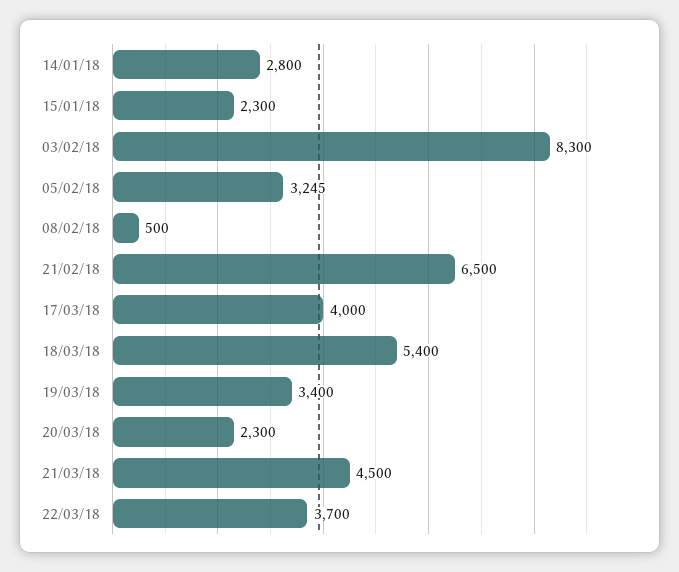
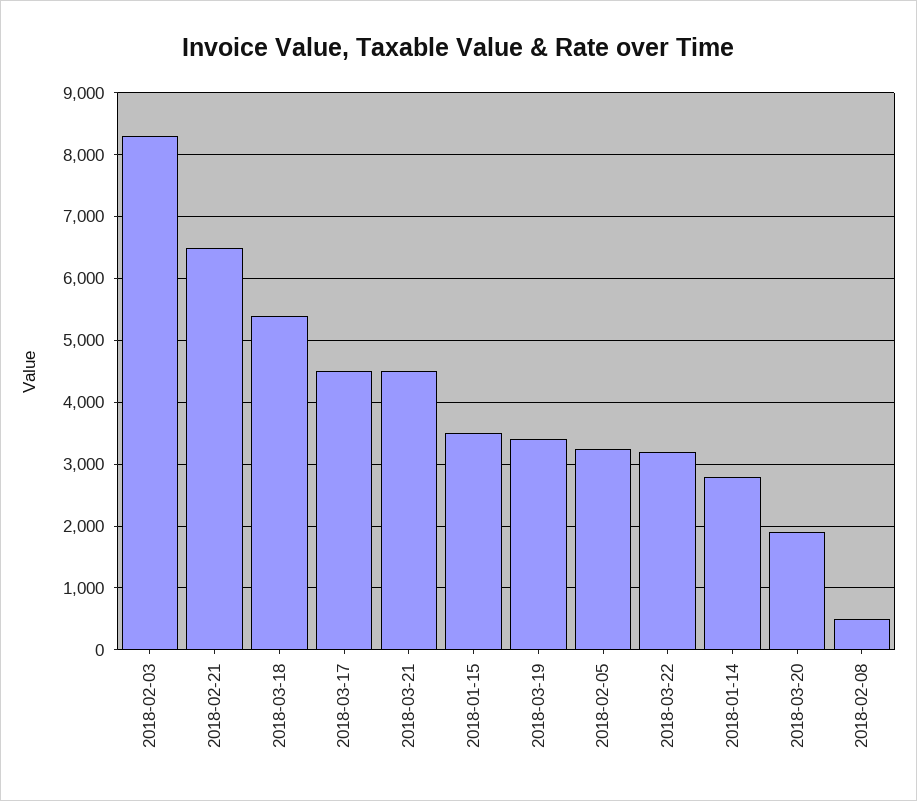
  {
    "14/01/18": 2800,
-   "15/01/18": 2300,
+   "15/01/18": 3500,
    "03/02/18": 8300,
    "05/02/18": 3245,
    "08/02/18": 500,
    "21/02/18": 6500,
-   "17/03/18": 4000,
+   "17/03/18": 4500,
    "18/03/18": 5400,
    "19/03/18": 3400,
-   "20/03/18": 2300,
+   "20/03/18": 1900,
    "21/03/18": 4500,
-   "22/03/18": 3700
+   "22/03/18": 3200
  }

